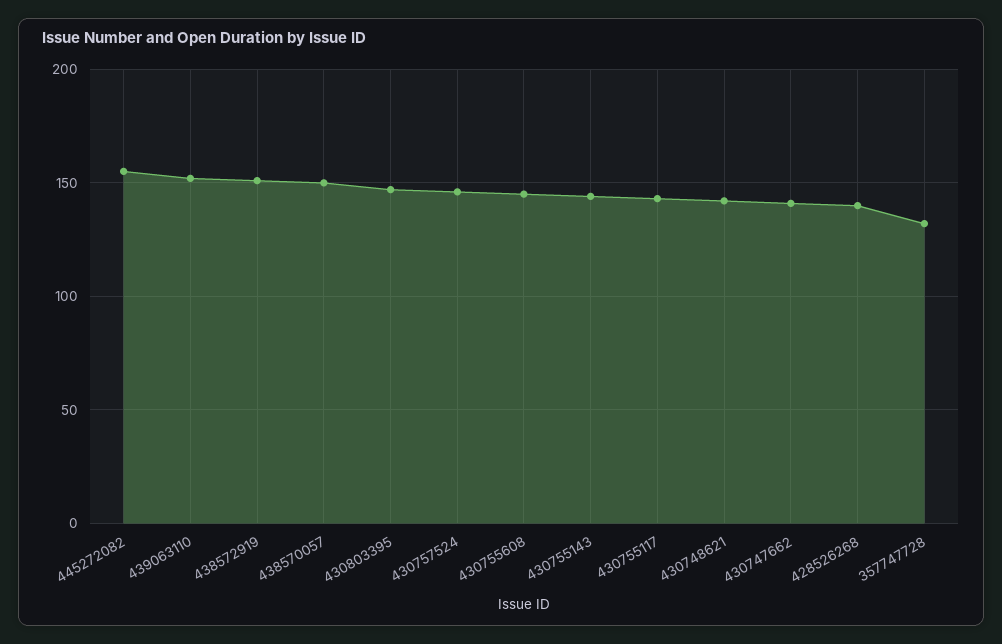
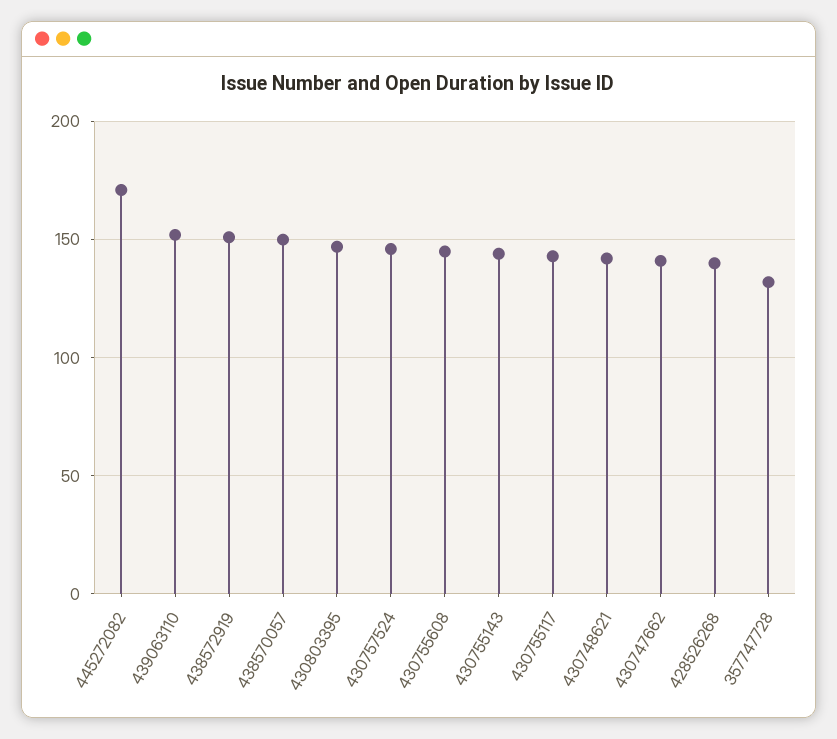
  {
-   "445272082": 155,
+   "445272082": 170,
    "439063110": 150,
    "438572919": 150,
    "438570057": 150,
    "430803395": 145,
    "430757524": 145,
    "430755608": 145,
    "430755143": 145,
    "430755117": 145,
    "430748621": 140,
    "430747662": 140,
    "428526268": 140,
    "357747728": 130
  }

